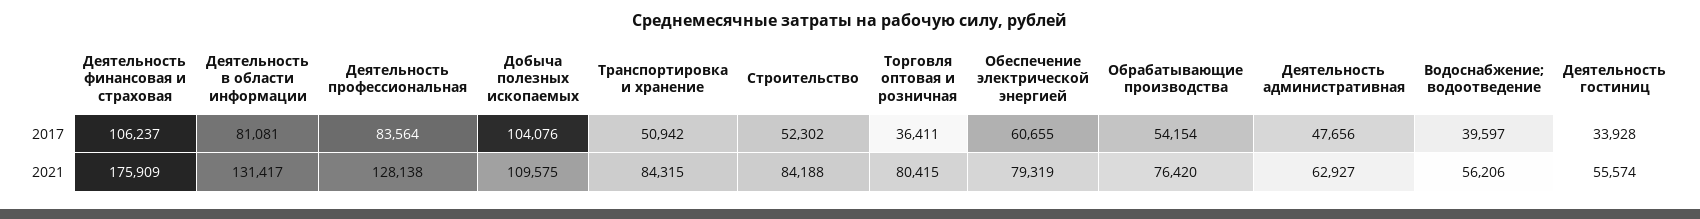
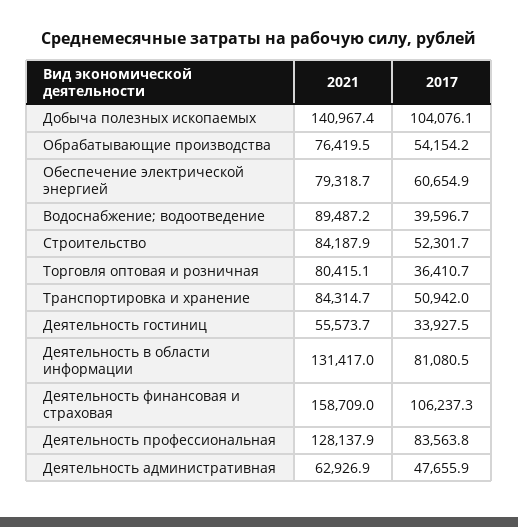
  {
    "Деятельность финансовая и страховая": {
      "2017": 106237.3,
-     "2021": 175909
+     "2021": 158709
    },
    "Деятельность в области информации": {
      "2017": 81080.5,
      "2021": 131417
    },
    "Деятельность профессиональная": {
      "2017": 83563.8,
      "2021": 128137.9
    },
    "Добыча полезных ископаемых": {
      "2017": 104076.1,
-     "2021": 109575
+     "2021": 140967.4
    },
    "Транспортировка и хранение": {
      "2017": 50942,
      "2021": 84314.7
    },
    "Строительство": {
      "2017": 52301.7,
      "2021": 84187.9
    },
    "Торговля оптовая и розничная": {
      "2017": 36410.7,
      "2021": 80415.1
    },
    "Обеспечение электрической энергией": {
      "2017": 60654.9,
      "2021": 79318.7
    },
    "Обрабатывающие производства": {
      "2017": 54154.2,
      "2021": 76419.5
    },
    "Деятельность административная": {
      "2017": 47655.9,
      "2021": 62926.9
    },
    "Водоснабжение; водоотведение": {
      "2017": 39596.7,
-     "2021": 56206
+     "2021": 89487.2
    },
    "Деятельность гостиниц": {
      "2017": 33927.5,
      "2021": 55573.7
    }
  }

